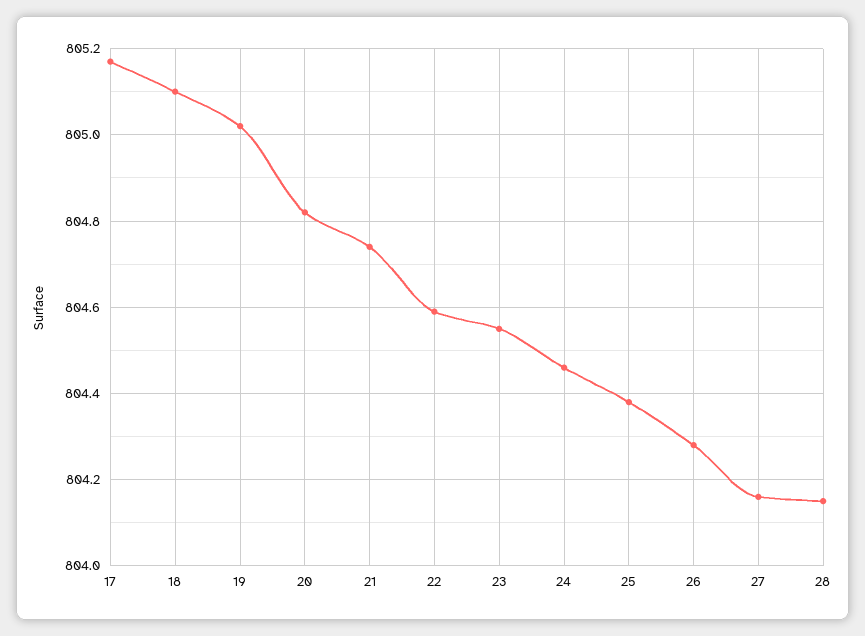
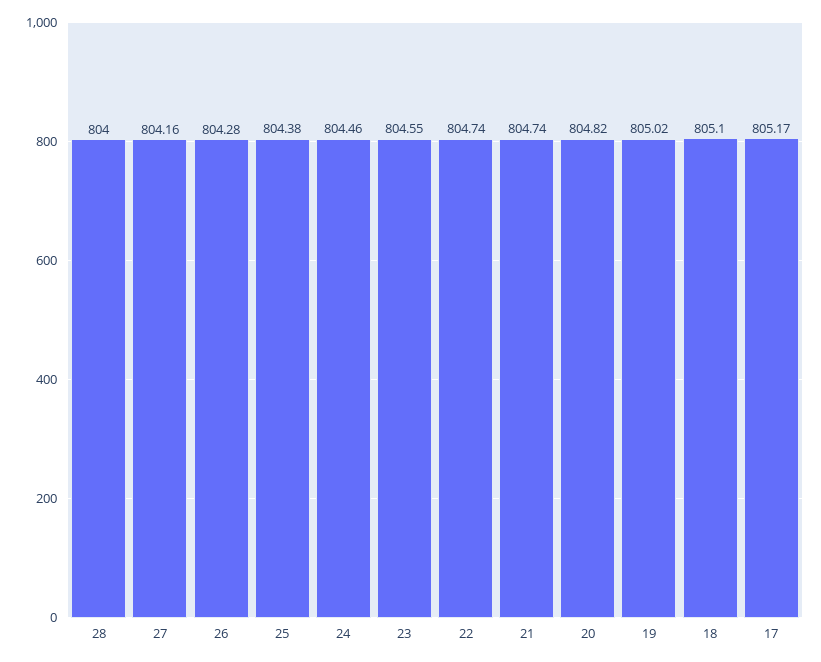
  {
    "17": 805.17,
    "18": 805.1,
    "19": 805.02,
    "20": 804.82,
    "21": 804.74,
-   "22": 804.6,
+   "22": 804.74,
    "23": 804.55,
    "24": 804.46,
    "25": 804.38,
    "26": 804.28,
    "27": 804.16,
-   "28": 804.15
+   "28": 804
  }

